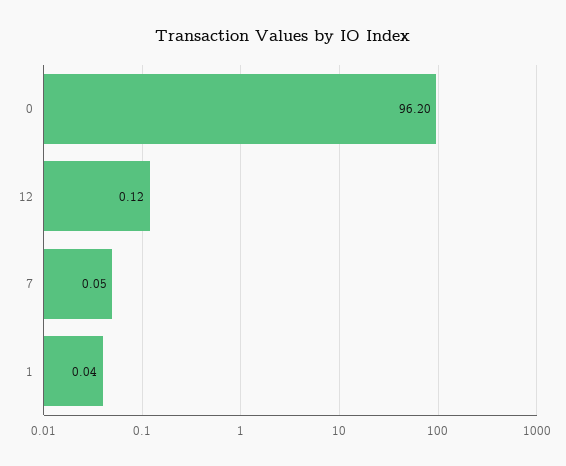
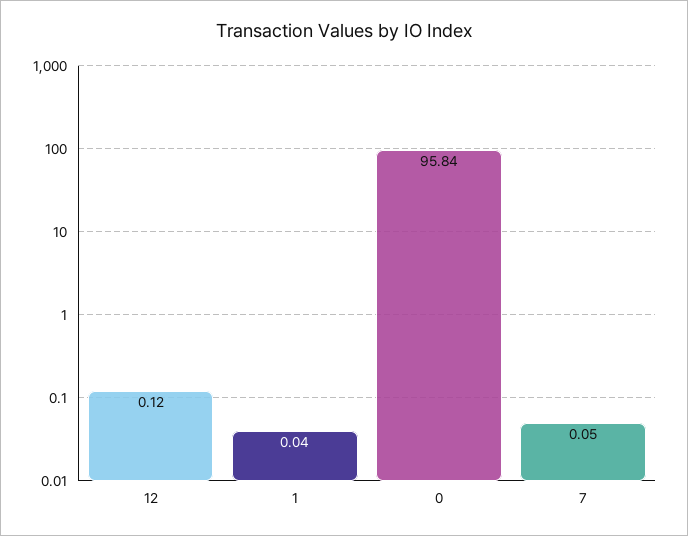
  {
-   "0": 96.2,
+   "0": 95.84,
    "12": 0.12,
    "7": 0.05,
    "1": 0.04
  }

